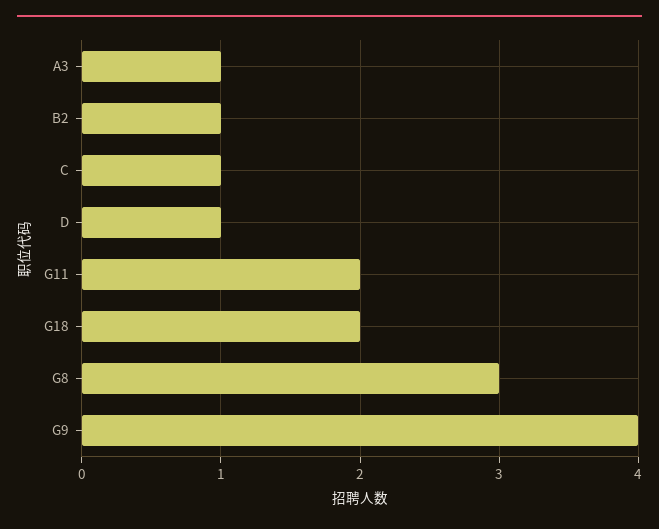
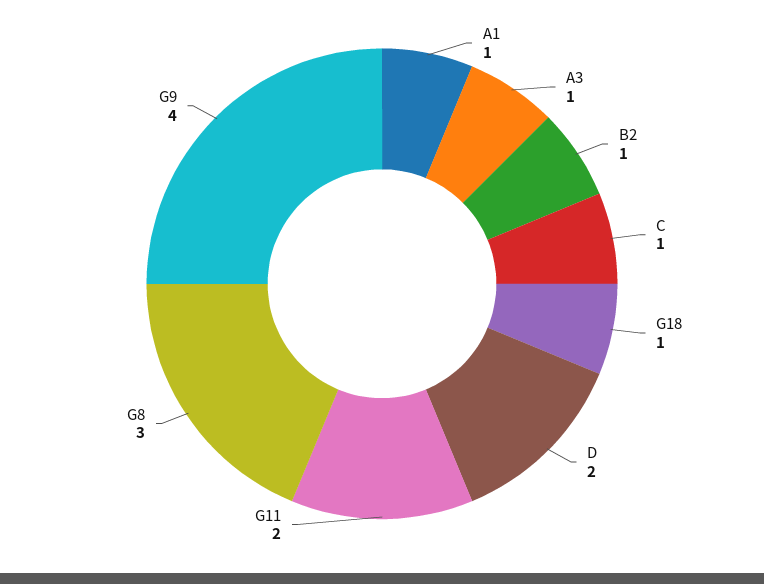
  {
    "A3": 1,
    "B2": 1,
    "C": 1,
-   "D": 1,
+   "D": 2,
    "G11": 2,
-   "G18": 2,
+   "G18": 1,
    "G8": 3,
-   "G9": 4
+   "G9": 4,
+   "A1": 1
  }

